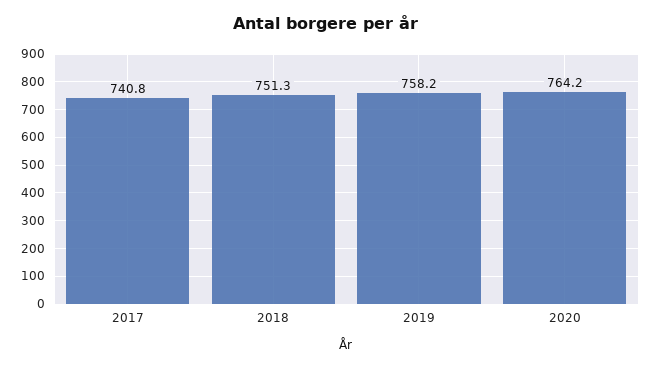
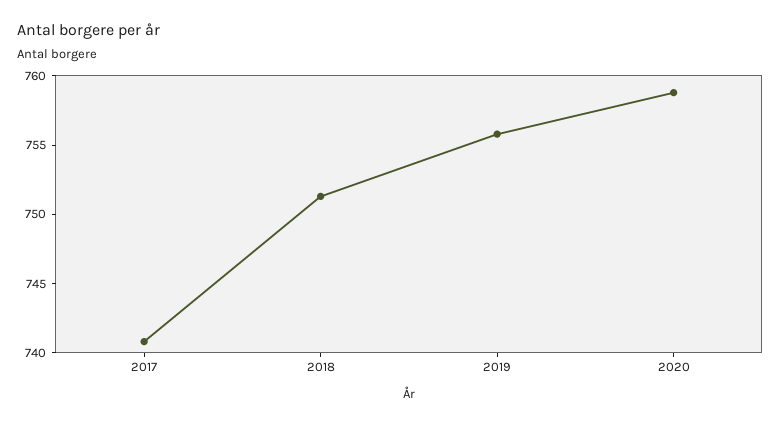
  {
    "2017": 740.8,
    "2018": 751.3,
-   "2019": 758.2,
+   "2019": 756,
-   "2020": 764.2
+   "2020": 759
  }

